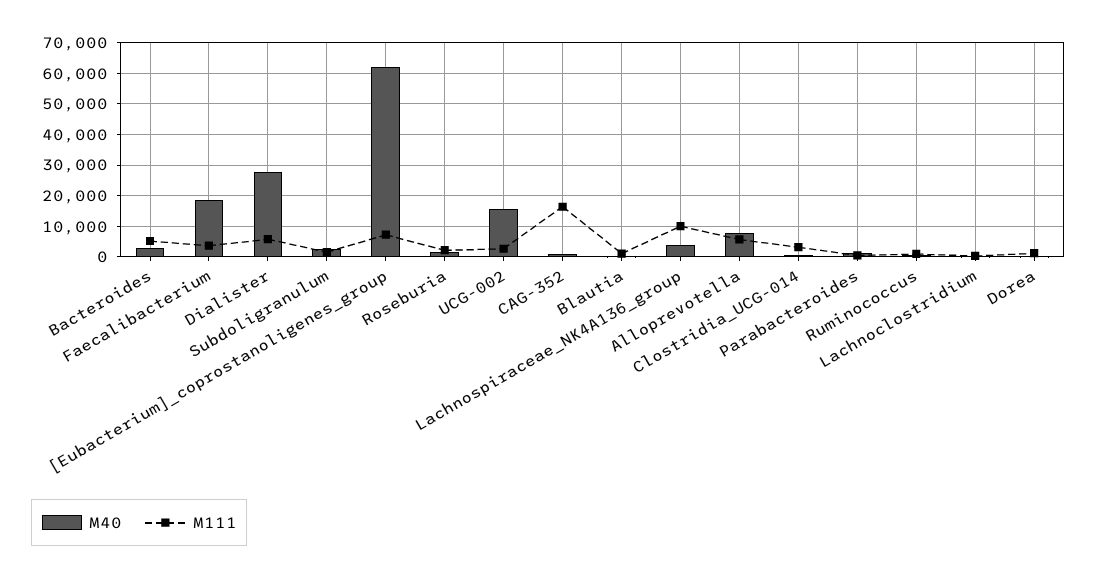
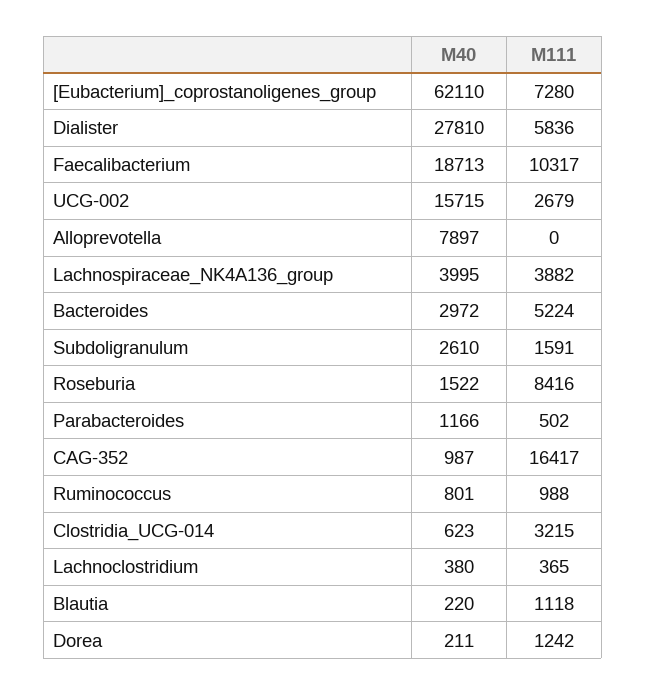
  {
    "M40": {
      "Bacteroides": 2972,
      "Faecalibacterium": 18713,
      "Dialister": 27810,
      "Subdoligranulum": 2610,
      "[Eubacterium]_coprostanoligenes_group": 62110,
      "Roseburia": 1522,
      "UCG-002": 15715,
      "CAG-352": 987,
      "Blautia": 220,
      "Lachnospiraceae_NK4A136_group": 3995,
      "Alloprevotella": 7897,
      "Clostridia_UCG-014": 623,
      "Parabacteroides": 1166,
      "Ruminococcus": 801,
      "Lachnoclostridium": 380,
      "Dorea": 211
    },
    "M111": {
      "Bacteroides": 5224,
-     "Faecalibacterium": 4000,
+     "Faecalibacterium": 10317,
      "Dialister": 5836,
      "Subdoligranulum": 1591,
      "[Eubacterium]_coprostanoligenes_group": 7280,
-     "Roseburia": 2000,
+     "Roseburia": 8416,
      "UCG-002": 2679,
      "CAG-352": 16417,
      "Blautia": 1118,
-     "Lachnospiraceae_NK4A136_group": 10000,
+     "Lachnospiraceae_NK4A136_group": 3882,
-     "Alloprevotella": 6000,
+     "Alloprevotella": 0,
      "Clostridia_UCG-014": 3215,
      "Parabacteroides": 502,
      "Ruminococcus": 988,
      "Lachnoclostridium": 365,
      "Dorea": 1242
    }
  }

